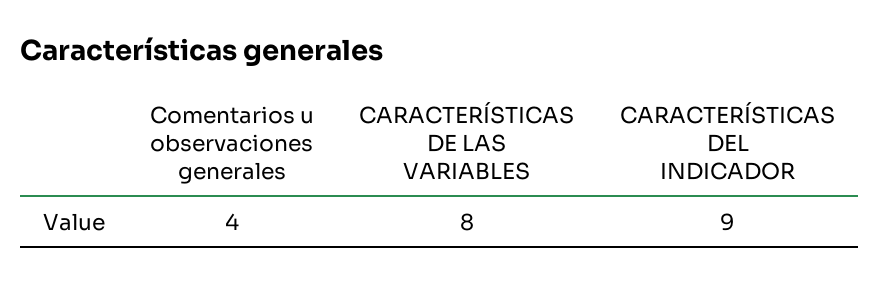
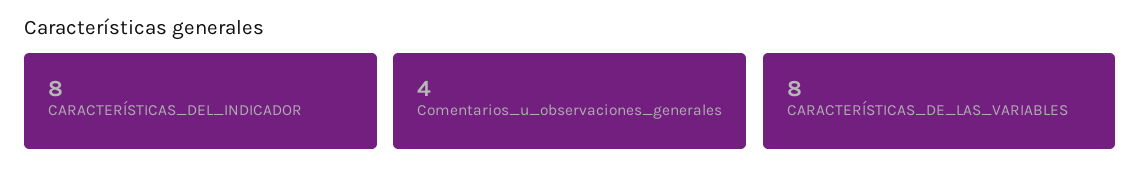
  {
    "Comentarios u observaciones generales": 4,
    "CARACTERÍSTICAS DE LAS VARIABLES": 8,
-   "CARACTERÍSTICAS DEL INDICADOR": 9
+   "CARACTERÍSTICAS DEL INDICADOR": 8
  }

